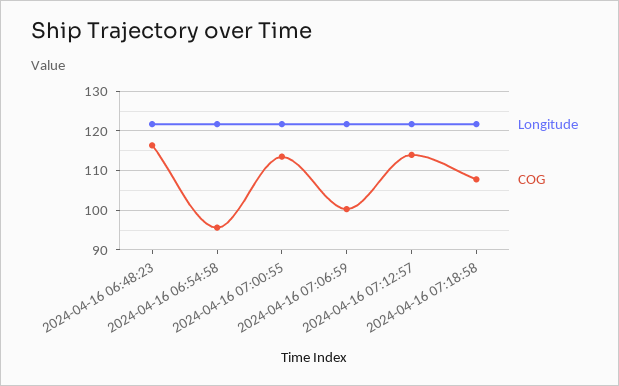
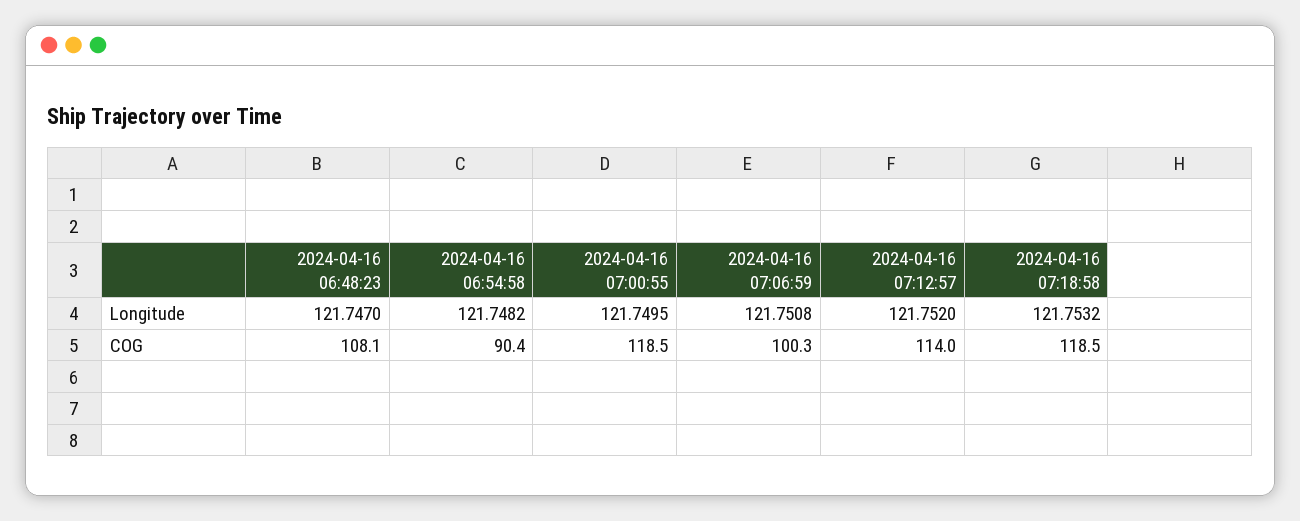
  {
    "Longitude": {
      "2024-04-16 06:48:23": 121.747,
      "2024-04-16 06:54:58": 121.7482,
      "2024-04-16 07:00:55": 121.7495,
      "2024-04-16 07:06:59": 121.7508,
      "2024-04-16 07:12:57": 121.752,
      "2024-04-16 07:18:58": 121.7532
    },
    "COG": {
-     "2024-04-16 06:48:23": 116,
+     "2024-04-16 06:48:23": 108.1,
-     "2024-04-16 06:54:58": 96,
+     "2024-04-16 06:54:58": 90.4,
-     "2024-04-16 07:00:55": 114,
+     "2024-04-16 07:00:55": 118.5,
      "2024-04-16 07:06:59": 100.3,
      "2024-04-16 07:12:57": 114,
-     "2024-04-16 07:18:58": 108
+     "2024-04-16 07:18:58": 118.5
    }
  }

